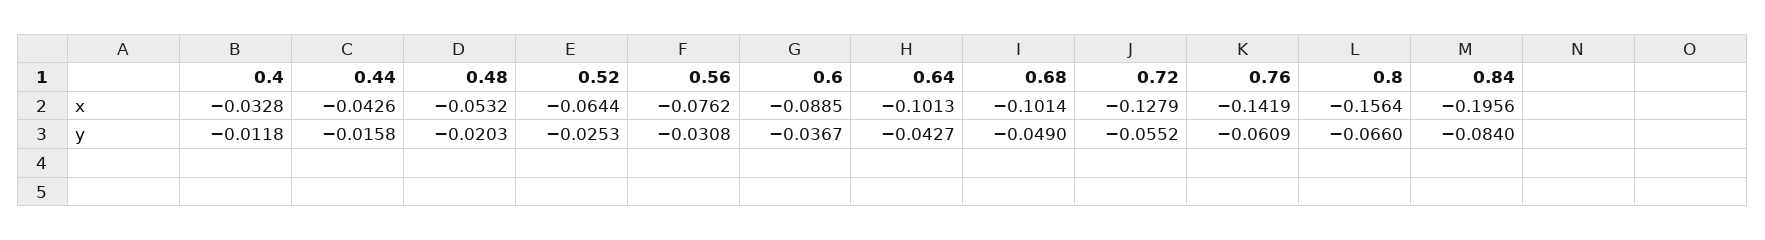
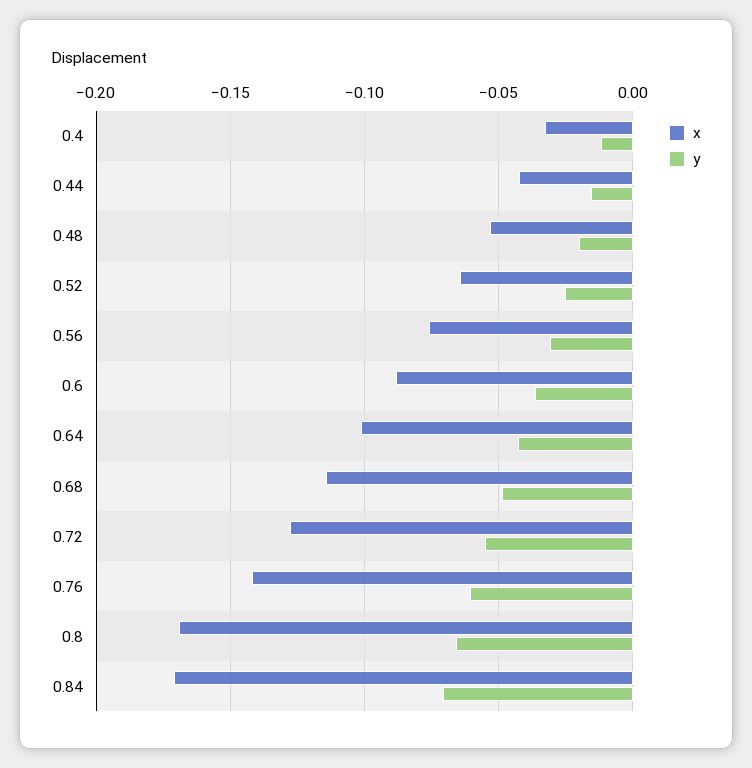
  {
    "x": {
      "0.4": -0.0328,
      "0.44": -0.0426,
      "0.48": -0.0532,
      "0.52": -0.0644,
      "0.56": -0.0762,
      "0.6": -0.0885,
      "0.64": -0.1013,
-     "0.68": -0.1014,
+     "0.68": -0.115,
      "0.72": -0.1279,
      "0.76": -0.1419,
-     "0.8": -0.1564,
+     "0.8": -0.17,
-     "0.84": -0.1956
+     "0.84": -0.17
    },
    "y": {
      "0.4": -0.0118,
      "0.44": -0.0158,
      "0.48": -0.0203,
      "0.52": -0.0253,
      "0.56": -0.0308,
      "0.6": -0.0367,
      "0.64": -0.0427,
      "0.68": -0.049,
      "0.72": -0.0552,
      "0.76": -0.0609,
      "0.8": -0.066,
-     "0.84": -0.084
+     "0.84": -0.07
    }
  }

